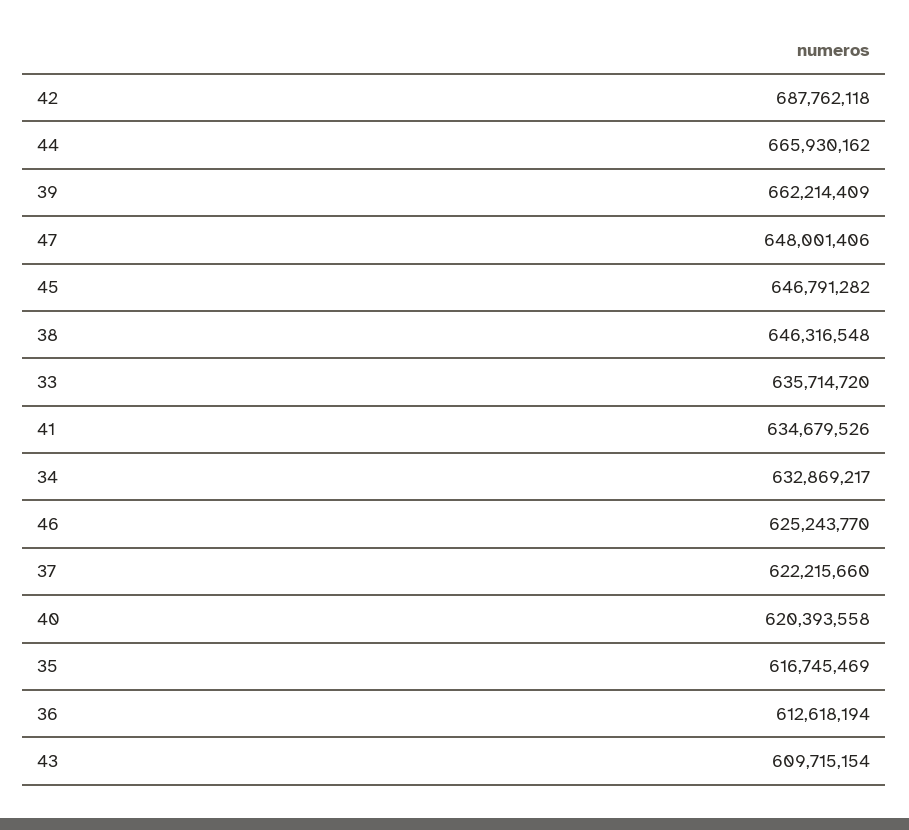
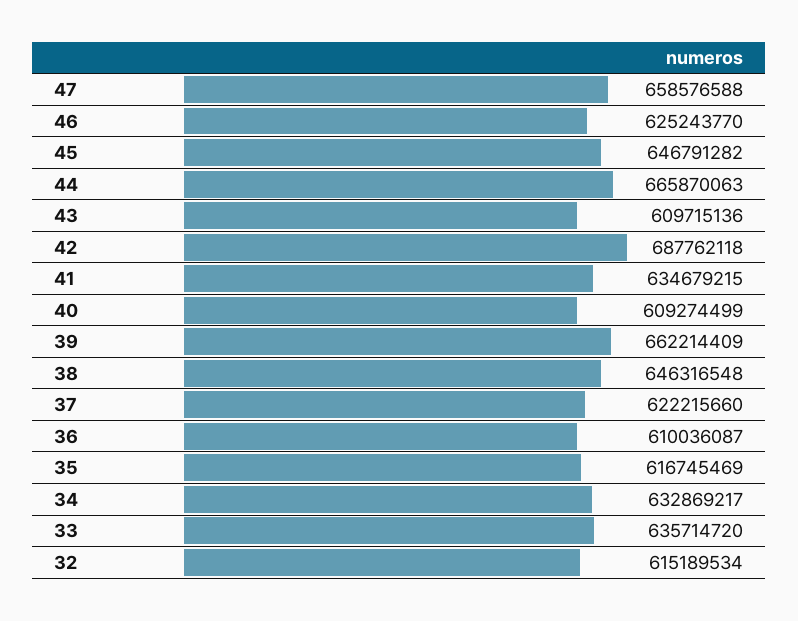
  {
    "42": 687762118,
-   "44": 665930162,
+   "44": 665870063,
    "39": 662214409,
-   "47": 648001406,
+   "47": 658576588,
    "45": 646791282,
    "38": 646316548,
    "33": 635714720,
-   "41": 634679526,
+   "41": 634679215,
    "34": 632869217,
    "46": 625243770,
    "37": 622215660,
-   "40": 620393558,
+   "40": 609274499,
    "35": 616745469,
-   "36": 612618194,
+   "36": 610036087,
-   "43": 609715154
+   "43": 609715136,
+   "32": 615189534
  }

